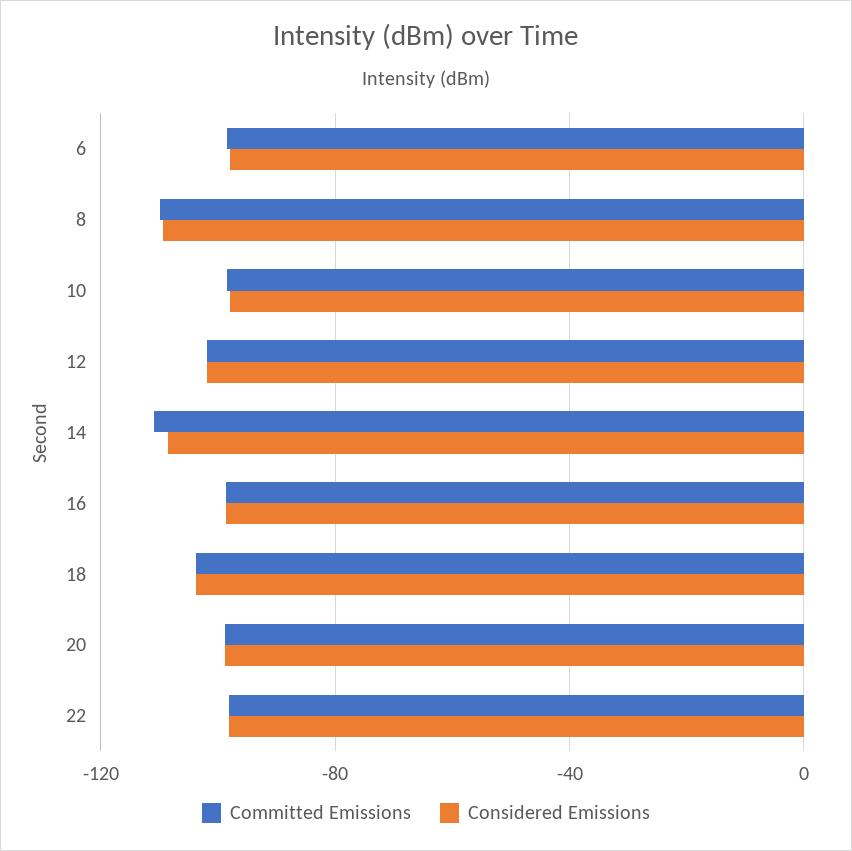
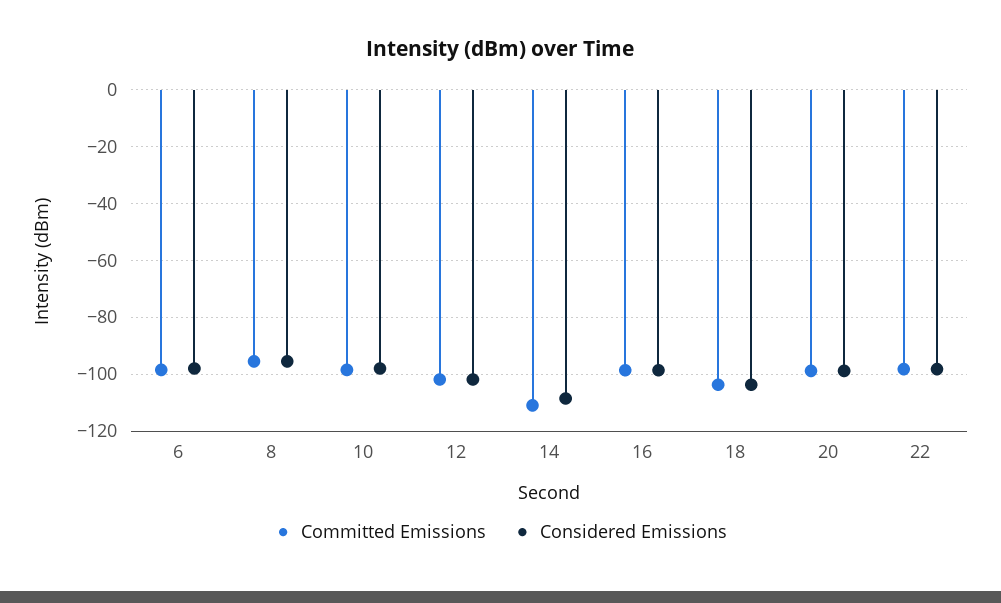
  {
    "Committed Emissions": {
      "6": -97.5,
-     "8": -110,
+     "8": -95,
      "10": -97.5,
      "12": -102.5,
      "14": -110,
      "16": -97.5,
      "18": -102.5,
      "20": -100,
      "22": -97.5
    },
    "Considered Emissions": {
      "6": -97.5,
-     "8": -110,
+     "8": -95,
      "10": -97.5,
      "12": -102.5,
      "14": -107.5,
      "16": -97.5,
      "18": -102.5,
      "20": -100,
      "22": -97.5
    }
  }

